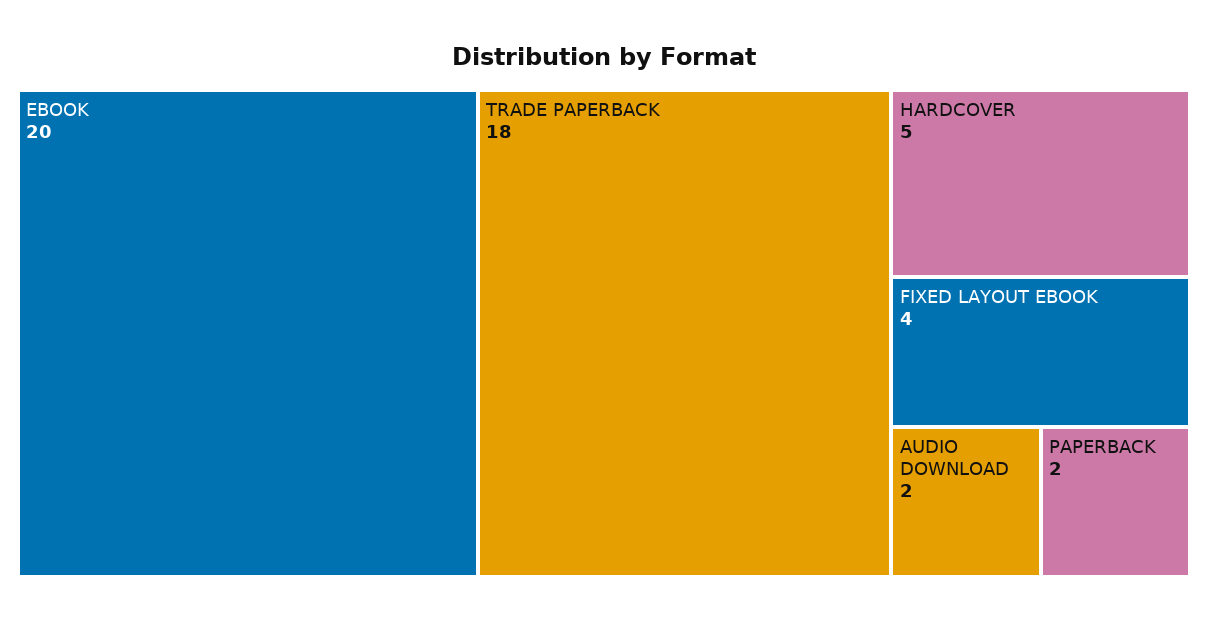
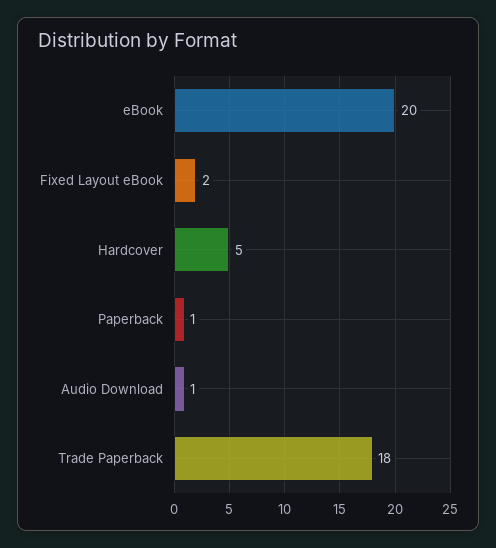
  {
    "EBOOK": 20,
    "TRADE PAPERBACK": 18,
    "HARDCOVER": 5,
-   "FIXED LAYOUT EBOOK": 4,
+   "FIXED LAYOUT EBOOK": 2,
-   "AUDIO DOWNLOAD": 2,
+   "AUDIO DOWNLOAD": 1,
-   "PAPERBACK": 2
+   "PAPERBACK": 1
  }

